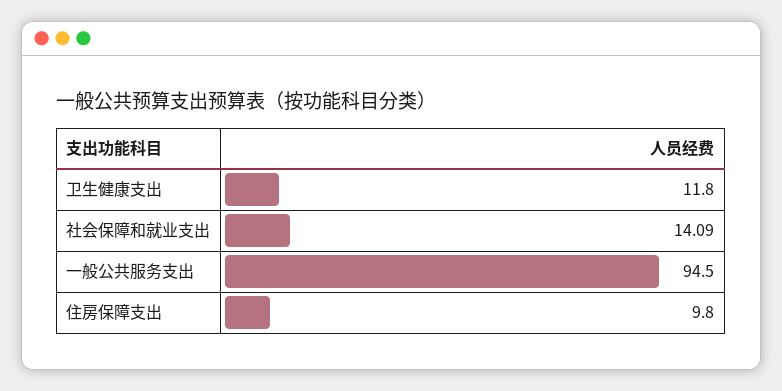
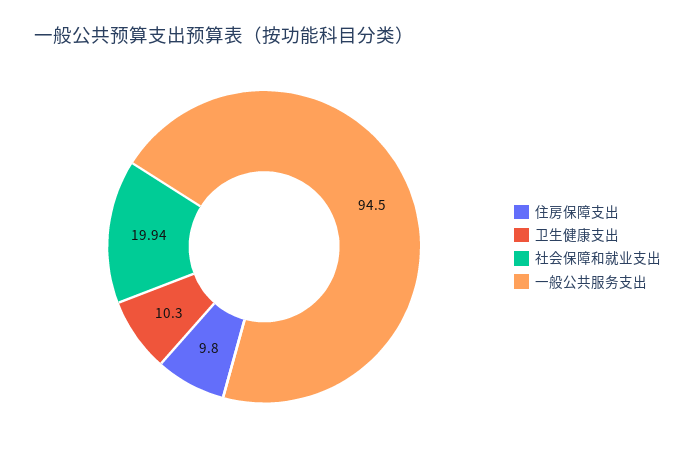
  {
-   "卫生健康支出": 11.8,
+   "卫生健康支出": 10.3,
-   "社会保障和就业支出": 14.09,
+   "社会保障和就业支出": 19.94,
    "一般公共服务支出": 94.5,
    "住房保障支出": 9.8
  }

